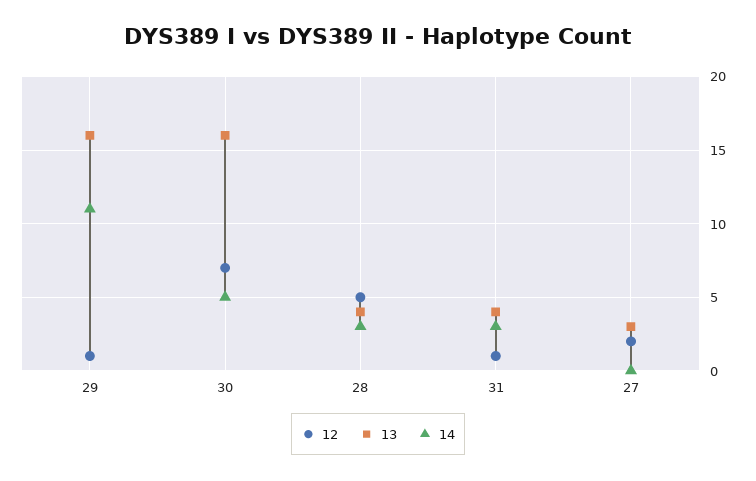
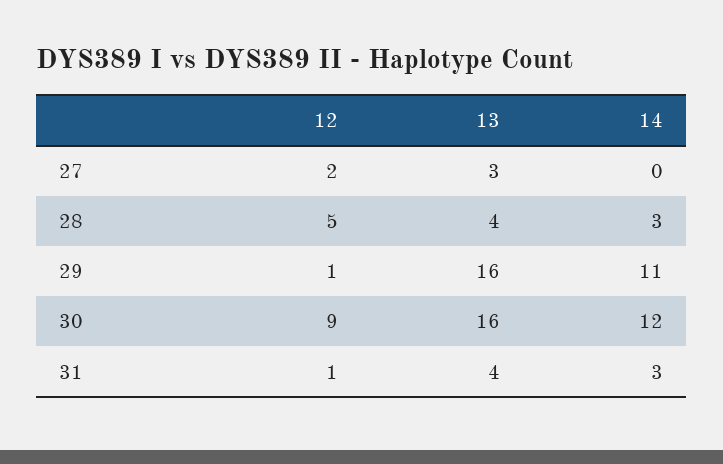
  {
    "12": {
      "29": 1,
-     "30": 7,
+     "30": 9,
      "28": 5,
      "31": 1,
      "27": 2
    },
    "13": {
      "29": 16,
      "30": 16,
      "28": 4,
      "31": 4,
      "27": 3
    },
    "14": {
      "29": 11,
-     "30": 5,
+     "30": 12,
      "28": 3,
      "31": 3,
      "27": 0
    }
  }

